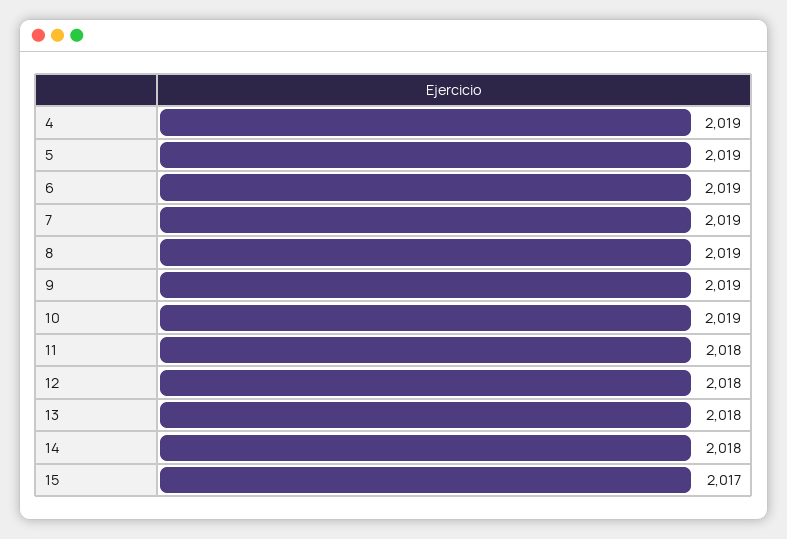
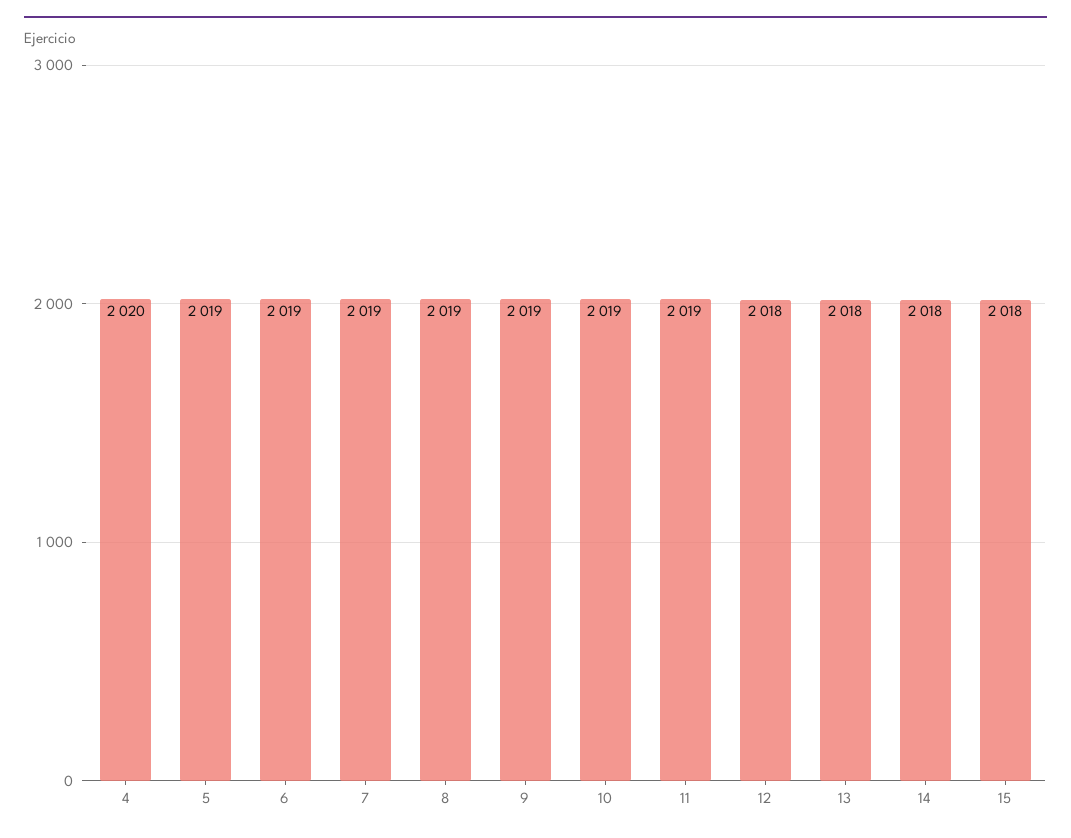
  {
-   "4": 2019,
+   "4": 2020,
    "5": 2019,
    "6": 2019,
    "7": 2019,
    "8": 2019,
    "9": 2019,
    "10": 2019,
-   "11": 2018,
+   "11": 2019,
    "12": 2018,
    "13": 2018,
    "14": 2018,
-   "15": 2017
+   "15": 2018
  }

